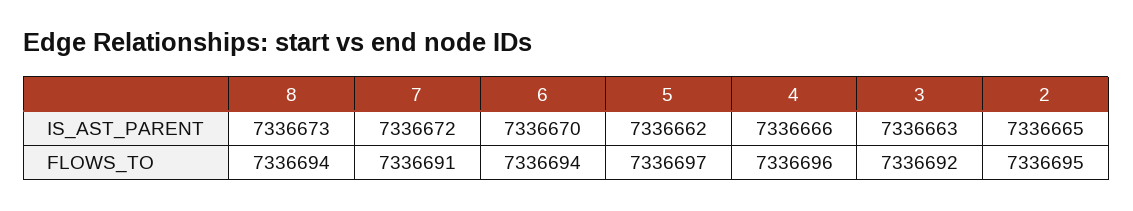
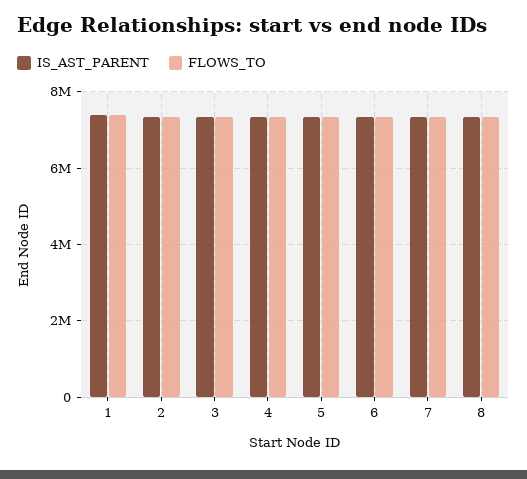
  {
    "IS_AST_PARENT": {
      "8": 7336673,
      "7": 7336672,
      "6": 7336670,
      "5": 7336662,
      "4": 7336666,
      "3": 7336663,
-     "2": 7336665
+     "2": 7336665,
+     "1": 7400000
    },
    "FLOWS_TO": {
      "8": 7336694,
      "7": 7336691,
      "6": 7336694,
      "5": 7336697,
      "4": 7336696,
      "3": 7336692,
-     "2": 7336695
+     "2": 7336695,
+     "1": 7400000
    }
  }

